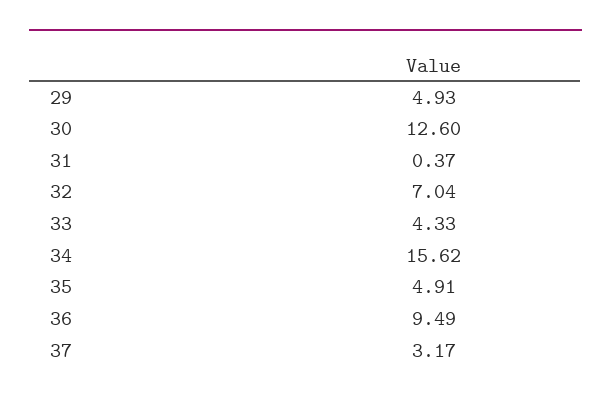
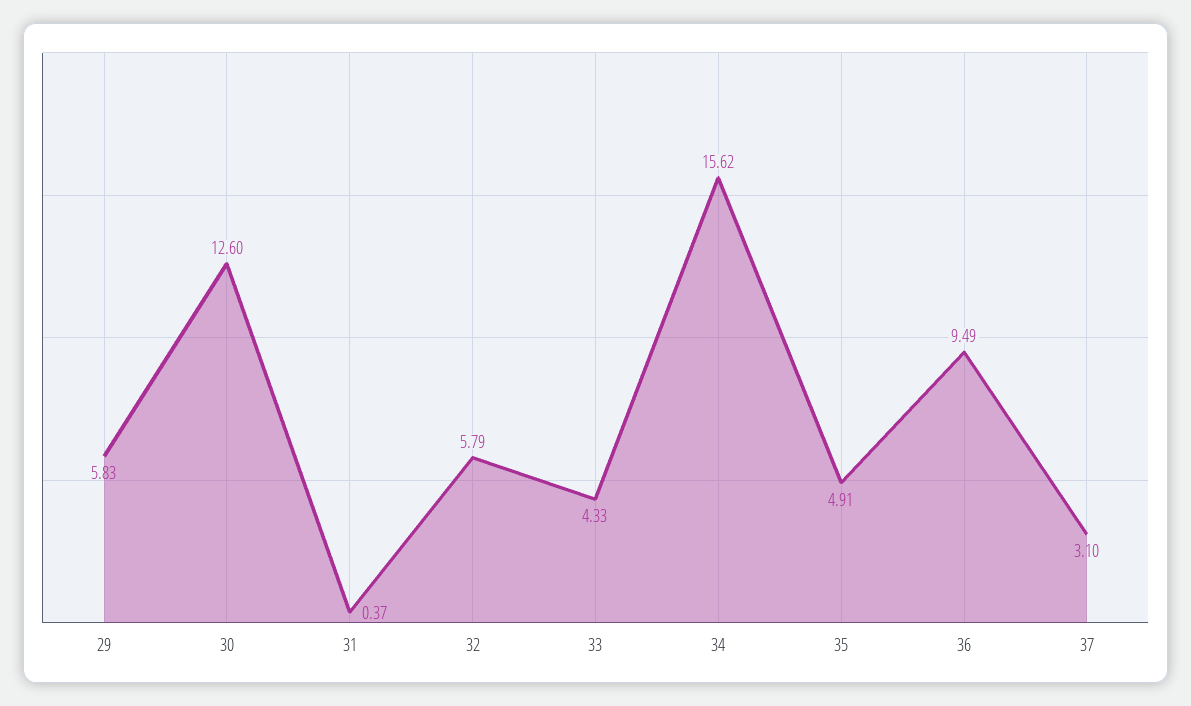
  {
-   "29": 4.93,
+   "29": 5.83,
    "30": 12.6,
    "31": 0.37,
-   "32": 7.04,
+   "32": 5.79,
    "33": 4.33,
    "34": 15.62,
    "35": 4.91,
    "36": 9.49,
-   "37": 3.17
+   "37": 3.1
  }

